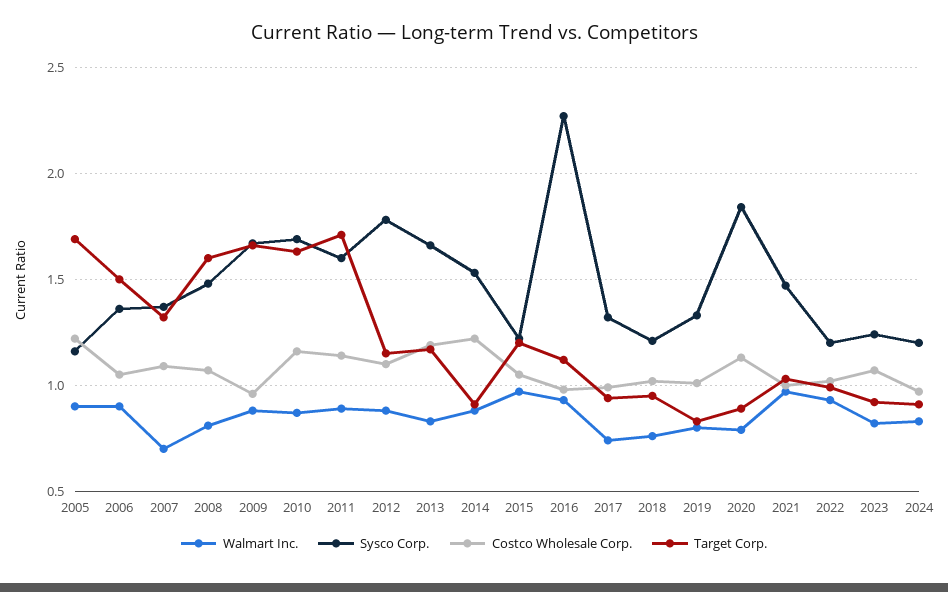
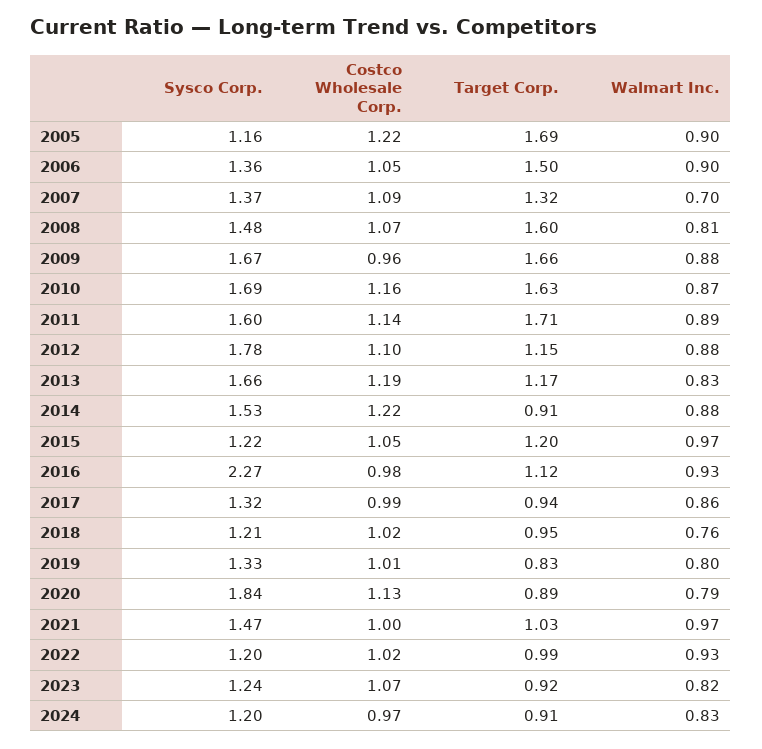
  {
    "Walmart Inc.": {
      "2005": 0.9,
      "2006": 0.9,
      "2007": 0.7,
      "2008": 0.81,
      "2009": 0.88,
      "2010": 0.87,
      "2011": 0.89,
      "2012": 0.88,
      "2013": 0.83,
      "2014": 0.88,
      "2015": 0.97,
      "2016": 0.93,
-     "2017": 0.75,
+     "2017": 0.86,
      "2018": 0.76,
      "2019": 0.8,
      "2020": 0.79,
      "2021": 0.97,
      "2022": 0.93,
      "2023": 0.82,
      "2024": 0.83
    },
    "Sysco Corp.": {
      "2005": 1.16,
      "2006": 1.36,
      "2007": 1.37,
      "2008": 1.48,
      "2009": 1.67,
      "2010": 1.69,
      "2011": 1.6,
      "2012": 1.78,
      "2013": 1.66,
      "2014": 1.53,
      "2015": 1.22,
      "2016": 2.27,
      "2017": 1.32,
      "2018": 1.21,
      "2019": 1.33,
      "2020": 1.84,
      "2021": 1.47,
      "2022": 1.2,
      "2023": 1.24,
      "2024": 1.2
    },
    "Costco Wholesale Corp.": {
      "2005": 1.22,
      "2006": 1.05,
      "2007": 1.09,
      "2008": 1.07,
      "2009": 0.96,
      "2010": 1.16,
      "2011": 1.14,
      "2012": 1.1,
      "2013": 1.19,
      "2014": 1.22,
      "2015": 1.05,
      "2016": 0.98,
      "2017": 0.99,
      "2018": 1.02,
      "2019": 1.01,
      "2020": 1.13,
      "2021": 1,
      "2022": 1.02,
      "2023": 1.07,
      "2024": 0.97
    },
    "Target Corp.": {
      "2005": 1.69,
      "2006": 1.5,
      "2007": 1.32,
      "2008": 1.6,
      "2009": 1.66,
      "2010": 1.63,
      "2011": 1.71,
      "2012": 1.15,
      "2013": 1.17,
      "2014": 0.91,
      "2015": 1.2,
      "2016": 1.12,
      "2017": 0.94,
      "2018": 0.95,
      "2019": 0.83,
      "2020": 0.89,
      "2021": 1.03,
      "2022": 0.99,
      "2023": 0.92,
      "2024": 0.91
    }
  }

